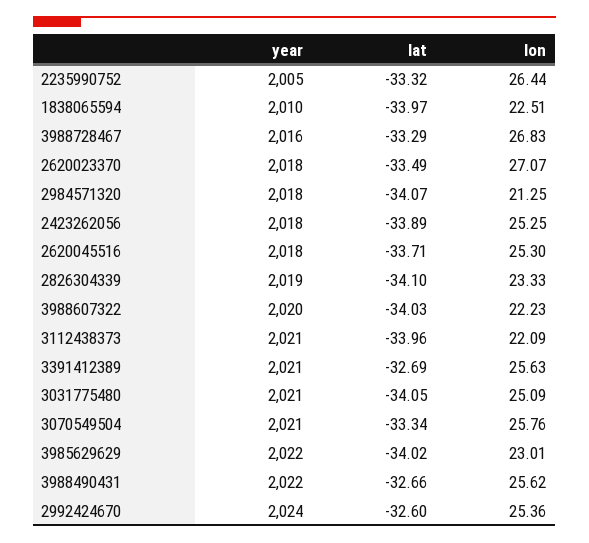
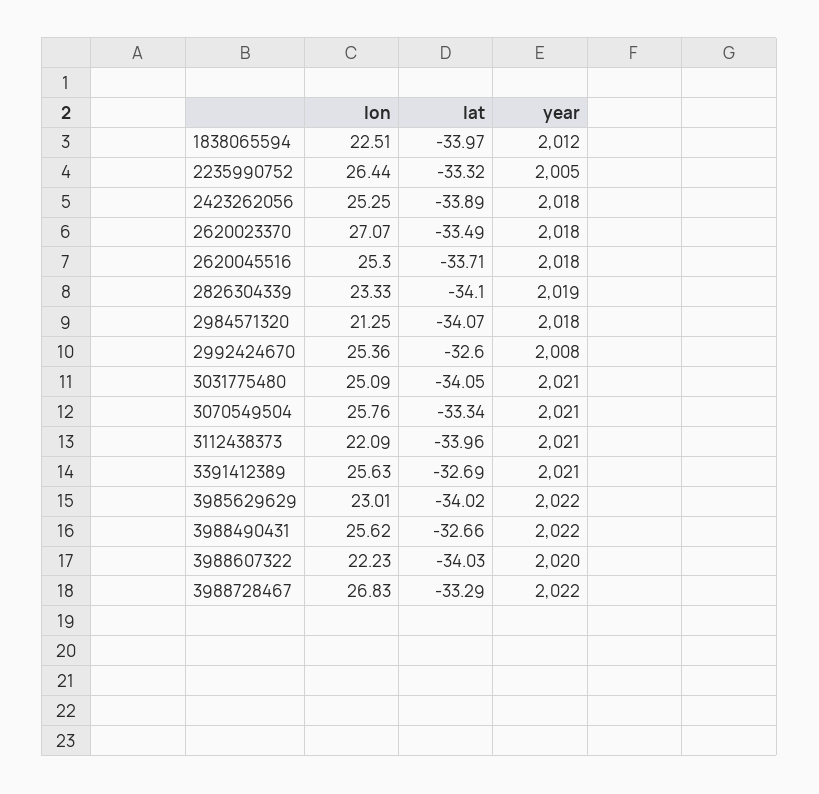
  {
    "year": {
      "2235990752": 2005,
-     "1838065594": 2010,
+     "1838065594": 2012,
-     "3988728467": 2016,
+     "3988728467": 2022,
      "2620023370": 2018,
      "2984571320": 2018,
      "2423262056": 2018,
      "2620045516": 2018,
      "2826304339": 2019,
      "3988607322": 2020,
      "3112438373": 2021,
      "3391412389": 2021,
      "3031775480": 2021,
      "3070549504": 2021,
      "3985629629": 2022,
      "3988490431": 2022,
-     "2992424670": 2024
+     "2992424670": 2008
    },
    "lat": {
      "2235990752": -33.32,
      "1838065594": -33.97,
      "3988728467": -33.29,
      "2620023370": -33.49,
      "2984571320": -34.07,
      "2423262056": -33.89,
      "2620045516": -33.71,
      "2826304339": -34.1,
      "3988607322": -34.03,
      "3112438373": -33.96,
      "3391412389": -32.69,
      "3031775480": -34.05,
      "3070549504": -33.34,
      "3985629629": -34.02,
      "3988490431": -32.66,
      "2992424670": -32.6
    },
    "lon": {
      "2235990752": 26.44,
      "1838065594": 22.51,
      "3988728467": 26.83,
      "2620023370": 27.07,
      "2984571320": 21.25,
      "2423262056": 25.25,
      "2620045516": 25.3,
      "2826304339": 23.33,
      "3988607322": 22.23,
      "3112438373": 22.09,
      "3391412389": 25.63,
      "3031775480": 25.09,
      "3070549504": 25.76,
      "3985629629": 23.01,
      "3988490431": 25.62,
      "2992424670": 25.36
    }
  }

